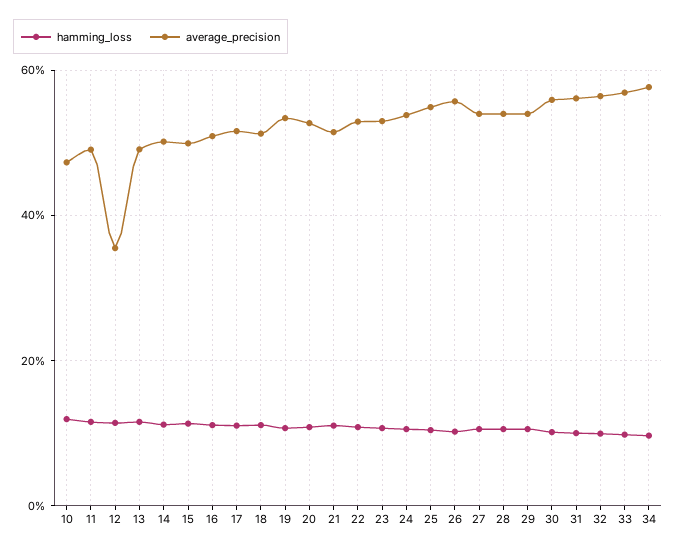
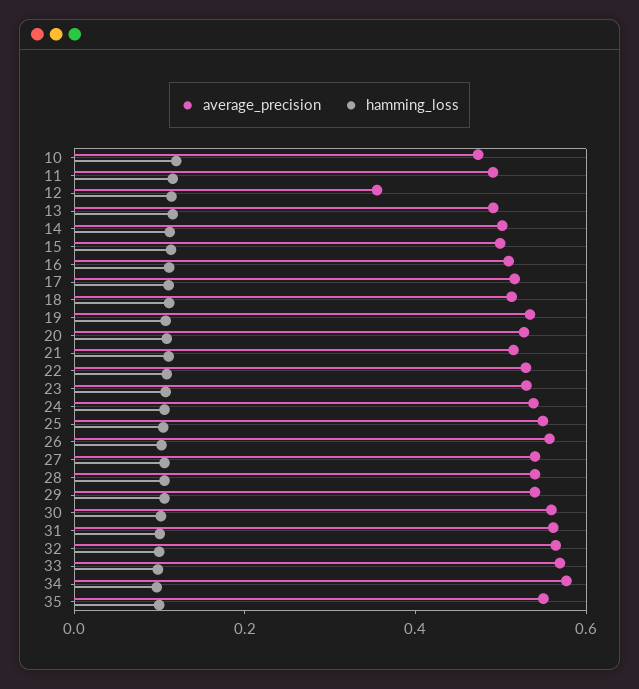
  {
    "hamming_loss": {
      "10": 0.12,
      "11": 0.12,
      "12": 0.12,
      "13": 0.12,
      "14": 0.12,
      "15": 0.12,
      "16": 0.12,
      "17": 0.12,
      "18": 0.12,
      "19": 0.1,
      "20": 0.1,
      "21": 0.12,
      "22": 0.1,
      "23": 0.1,
      "24": 0.1,
      "25": 0.1,
      "26": 0.1,
      "27": 0.1,
      "28": 0.1,
      "29": 0.1,
      "30": 0.1,
      "31": 0.1,
      "32": 0.1,
      "33": 0.1,
-     "34": 0.1
+     "34": 0.1,
+     "35": 0.1
    },
    "average_precision": {
      "10": 0.48,
      "11": 0.5,
      "12": 0.36,
      "13": 0.5,
      "14": 0.5,
      "15": 0.5,
      "16": 0.5,
      "17": 0.52,
      "18": 0.52,
      "19": 0.54,
      "20": 0.52,
      "21": 0.52,
      "22": 0.52,
      "23": 0.54,
      "24": 0.54,
      "25": 0.54,
      "26": 0.56,
      "27": 0.54,
      "28": 0.54,
      "29": 0.54,
      "30": 0.56,
      "31": 0.56,
      "32": 0.56,
      "33": 0.56,
-     "34": 0.58
+     "34": 0.58,
+     "35": 0.55
    }
  }

